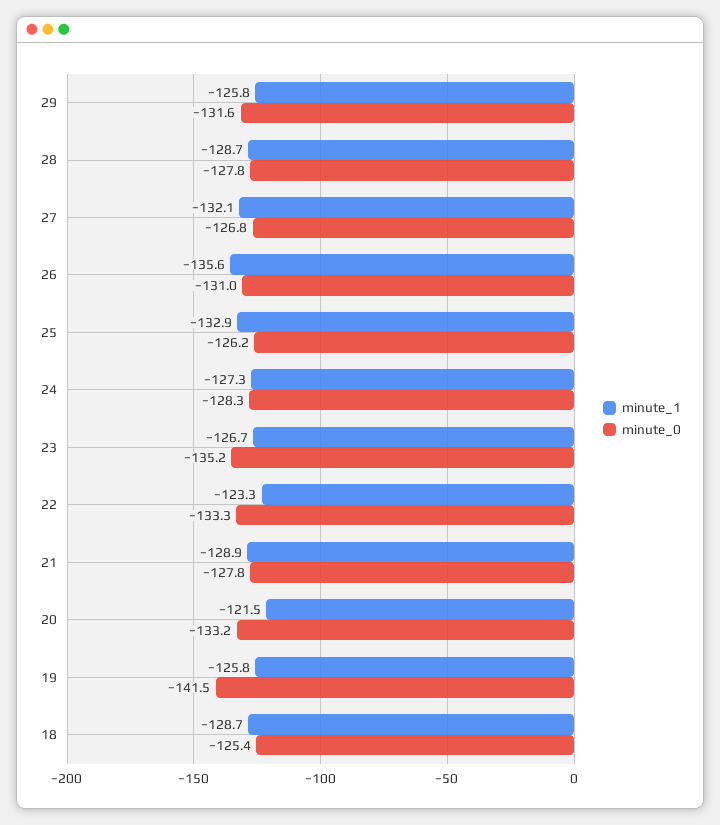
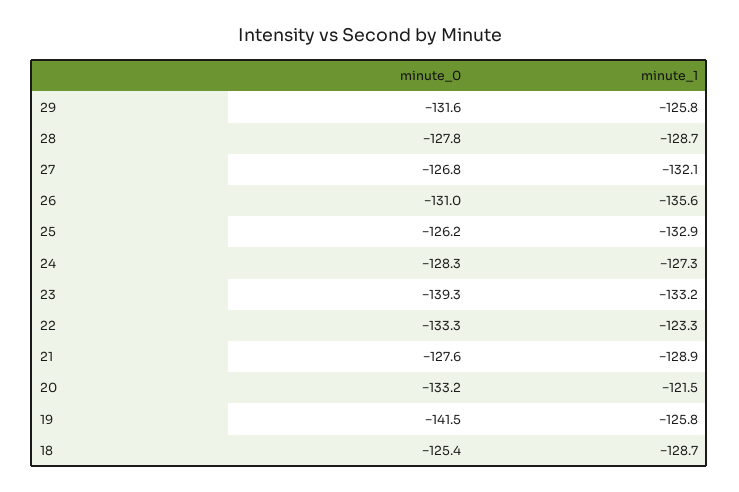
  {
    "minute_1": {
      "29": -125.8,
      "28": -128.7,
      "27": -132.1,
      "26": -135.6,
      "25": -132.9,
      "24": -127.3,
-     "23": -126.7,
+     "23": -133.2,
      "22": -123.3,
      "21": -128.9,
      "20": -121.5,
      "19": -125.8,
      "18": -128.7
    },
    "minute_0": {
      "29": -131.6,
      "28": -127.8,
      "27": -126.8,
      "26": -131,
      "25": -126.2,
      "24": -128.3,
-     "23": -135.2,
+     "23": -139.3,
      "22": -133.3,
-     "21": -127.8,
+     "21": -127.6,
      "20": -133.2,
      "19": -141.5,
      "18": -125.4
    }
  }

